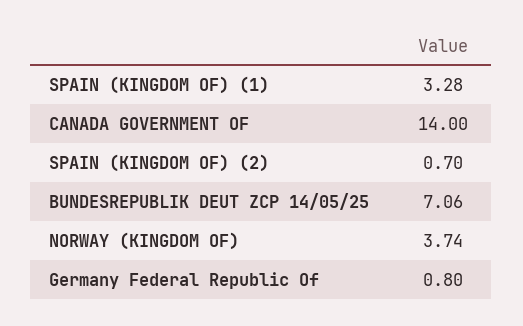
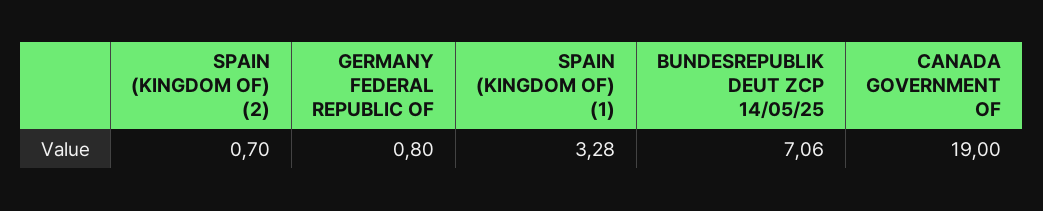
  {
    "SPAIN (KINGDOM OF) (1)": 3.28,
-   "CANADA GOVERNMENT OF": 14,
+   "CANADA GOVERNMENT OF": 19,
    "SPAIN (KINGDOM OF) (2)": 0.7,
    "BUNDESREPUBLIK DEUT ZCP 14/05/25": 7.06,
-   "NORWAY (KINGDOM OF)": 3.74,
    "Germany Federal Republic Of": 0.8
  }

